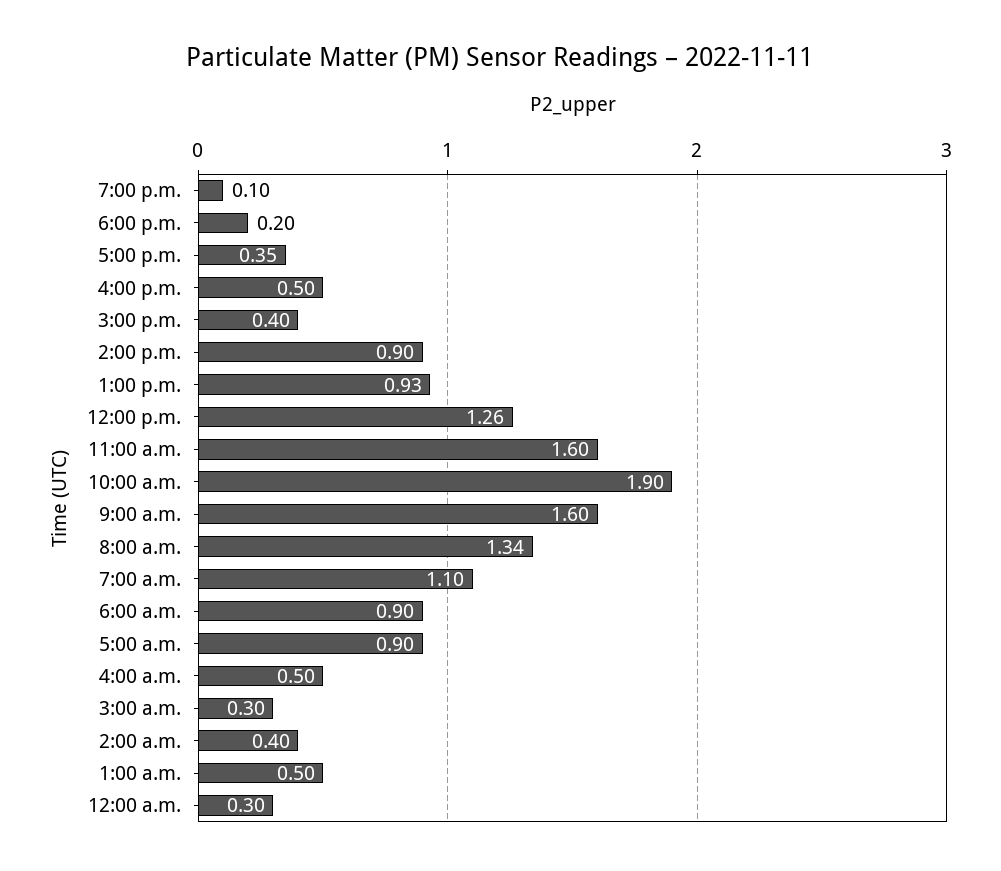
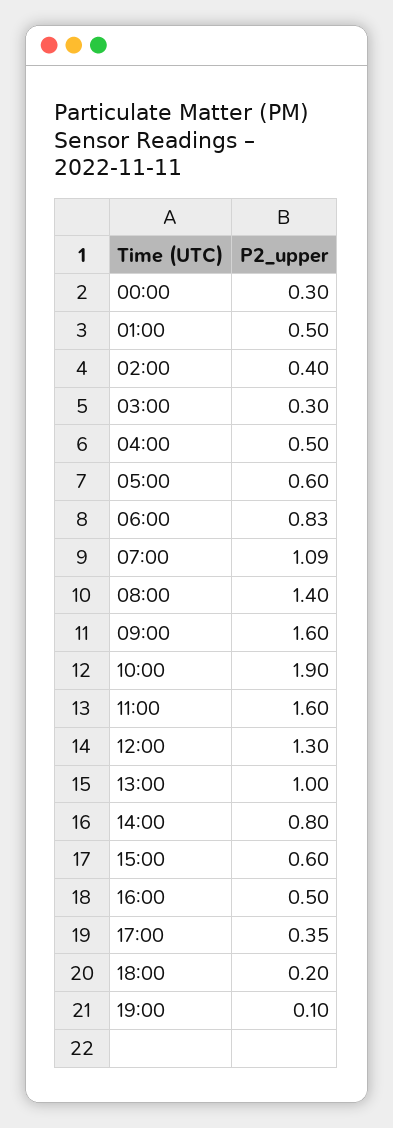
  {
    "7:00 p.m.": 0.1,
    "6:00 p.m.": 0.2,
    "5:00 p.m.": 0.35,
    "4:00 p.m.": 0.5,
-   "3:00 p.m.": 0.4,
+   "3:00 p.m.": 0.6,
-   "2:00 p.m.": 0.9,
+   "2:00 p.m.": 0.8,
-   "1:00 p.m.": 0.93,
+   "1:00 p.m.": 1,
-   "12:00 p.m.": 1.26,
+   "12:00 p.m.": 1.3,
    "11:00 a.m.": 1.6,
    "10:00 a.m.": 1.9,
    "9:00 a.m.": 1.6,
-   "8:00 a.m.": 1.34,
+   "8:00 a.m.": 1.4,
-   "7:00 a.m.": 1.1,
+   "7:00 a.m.": 1.09,
-   "6:00 a.m.": 0.9,
+   "6:00 a.m.": 0.83,
-   "5:00 a.m.": 0.9,
+   "5:00 a.m.": 0.6,
    "4:00 a.m.": 0.5,
    "3:00 a.m.": 0.3,
    "2:00 a.m.": 0.4,
    "1:00 a.m.": 0.5,
    "12:00 a.m.": 0.3
  }

